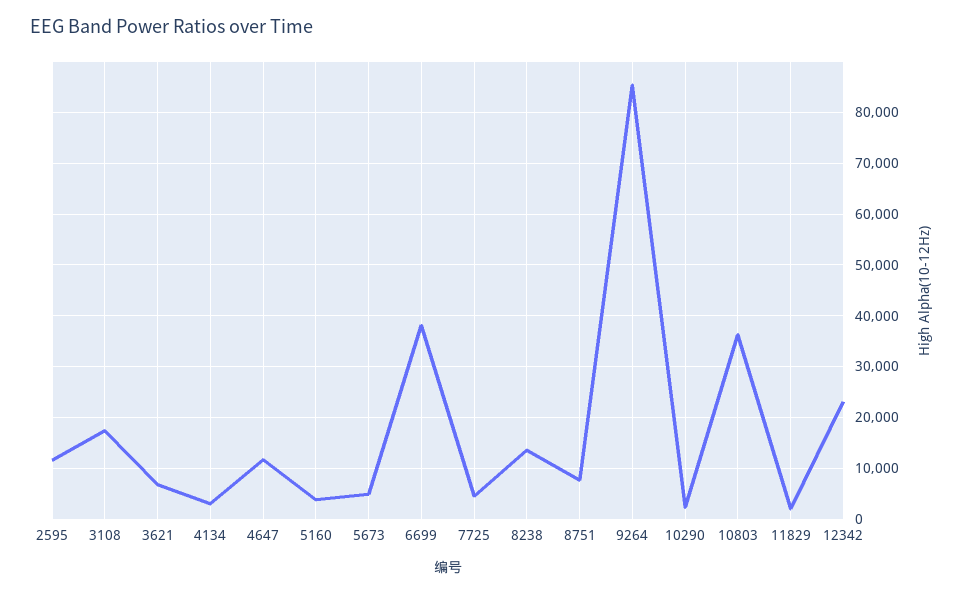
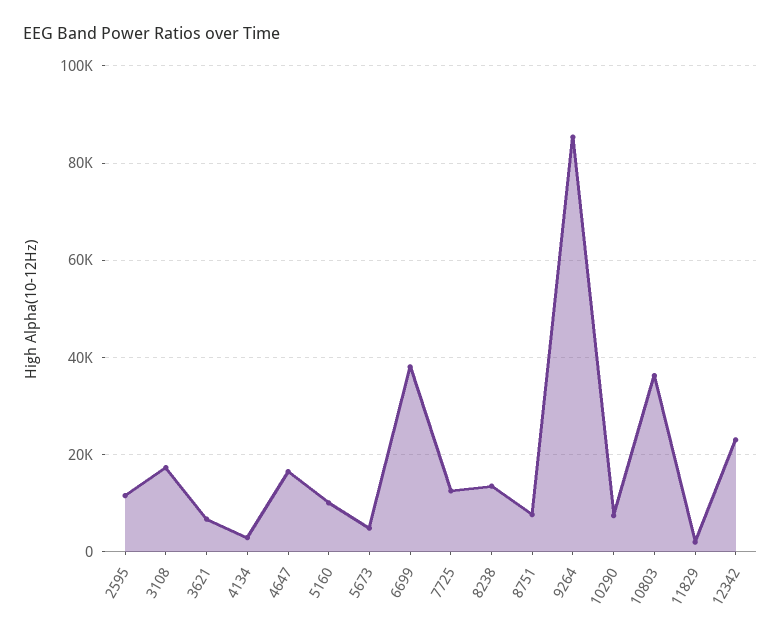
  {
    "2595": 12000,
    "3108": 18000,
    "3621": 6000,
    "4134": 2000,
-   "4647": 12000,
+   "4647": 16000,
-   "5160": 4000,
+   "5160": 10000,
    "5673": 4000,
    "6699": 38000,
-   "7725": 4000,
+   "7725": 12000,
    "8238": 14000,
    "8751": 8000,
    "9264": 86000,
-   "10290": 2000,
+   "10290": 8000,
    "10803": 36000,
    "11829": 2000,
    "12342": 24000
  }

